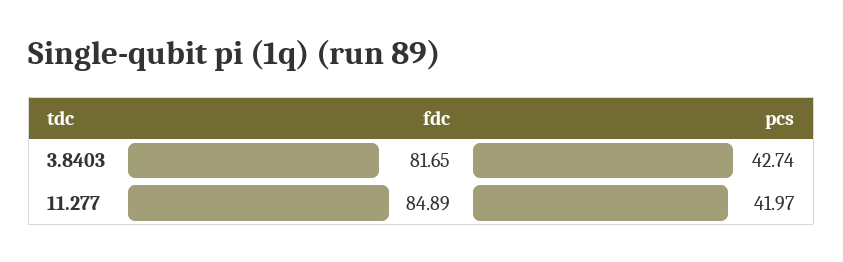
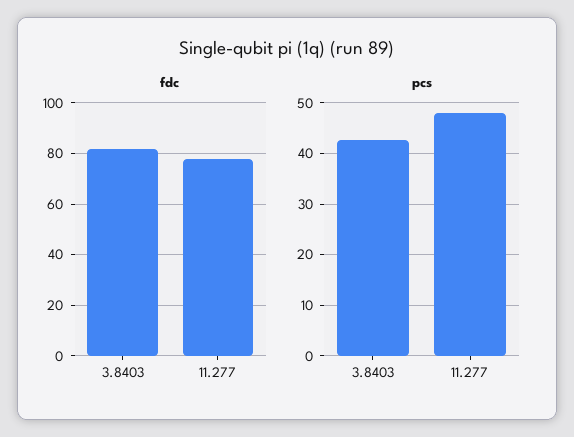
  {
    "fdc": {
      "3.8403": 81.65,
-     "11.277": 84.89
+     "11.277": 77.5
    },
    "pcs": {
      "3.8403": 42.74,
-     "11.277": 41.97
+     "11.277": 48
    }
  }

